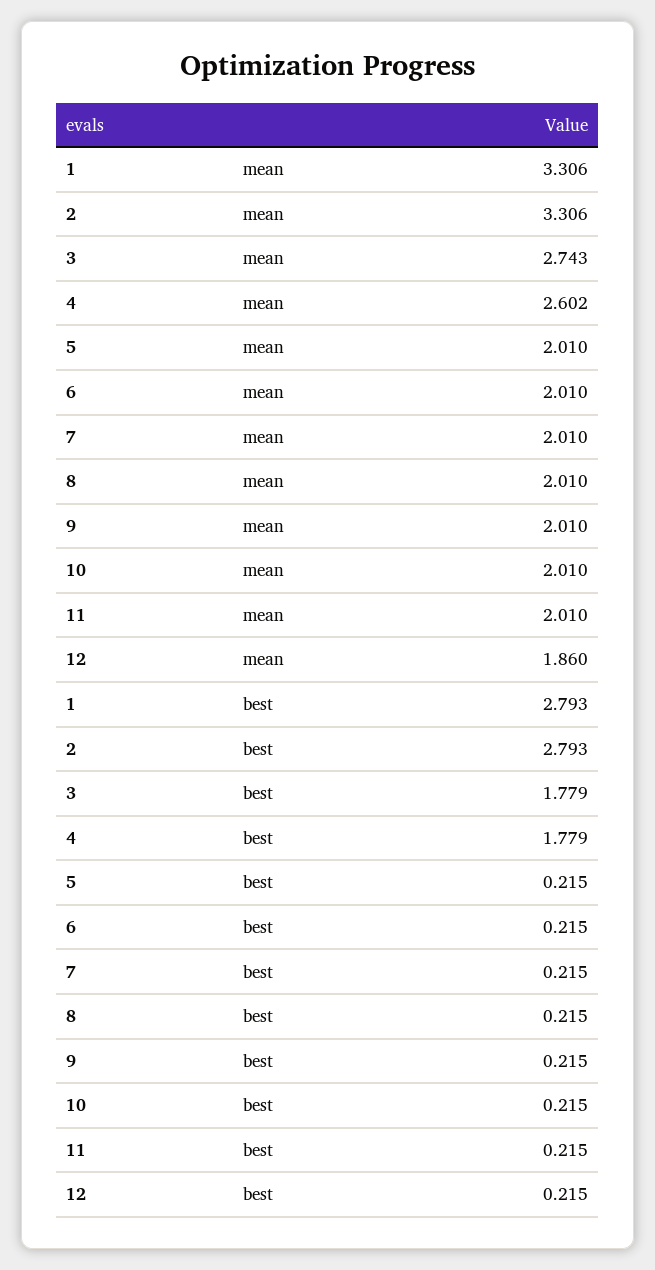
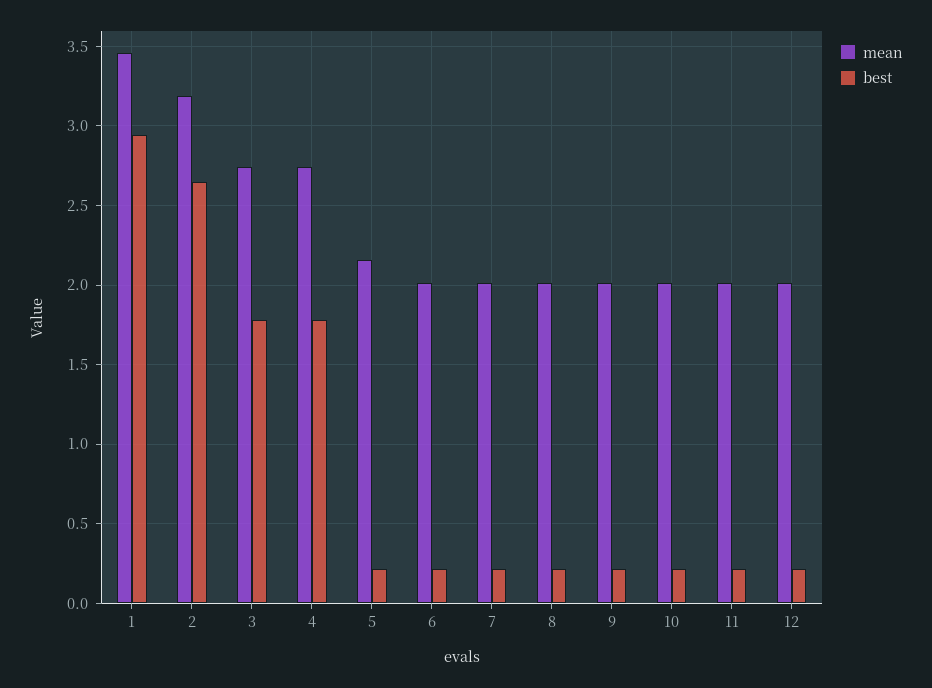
  {
    "mean": {
-     "1": 3.306,
+     "1": 3.45,
-     "2": 3.306,
+     "2": 3.2,
      "3": 2.743,
-     "4": 2.602,
+     "4": 2.75,
-     "5": 2.01,
+     "5": 2.15,
      "6": 2.01,
      "7": 2.01,
      "8": 2.01,
      "9": 2.01,
      "10": 2.01,
      "11": 2.01,
-     "12": 1.86
+     "12": 2
    },
    "best": {
-     "1": 2.793,
+     "1": 2.95,
-     "2": 2.793,
+     "2": 2.65,
      "3": 1.779,
      "4": 1.779,
      "5": 0.215,
      "6": 0.215,
      "7": 0.215,
      "8": 0.215,
      "9": 0.215,
      "10": 0.215,
      "11": 0.215,
      "12": 0.215
    }
  }

